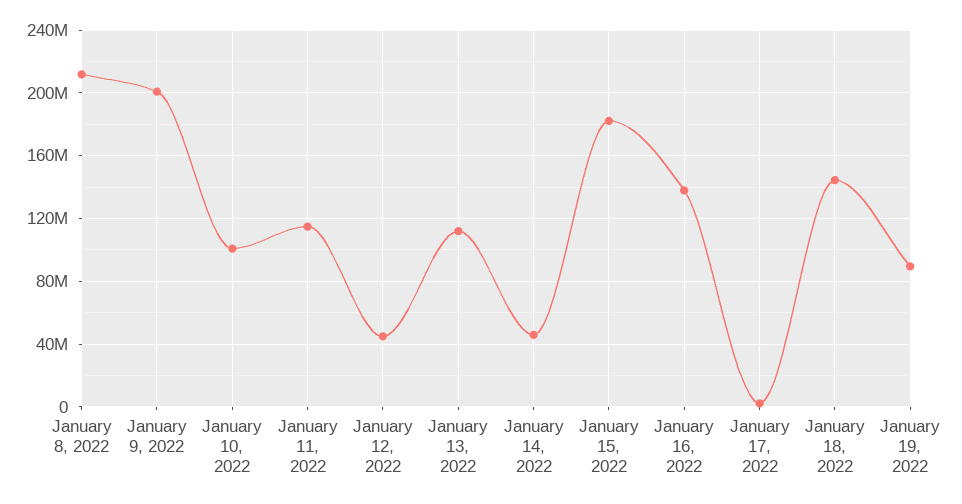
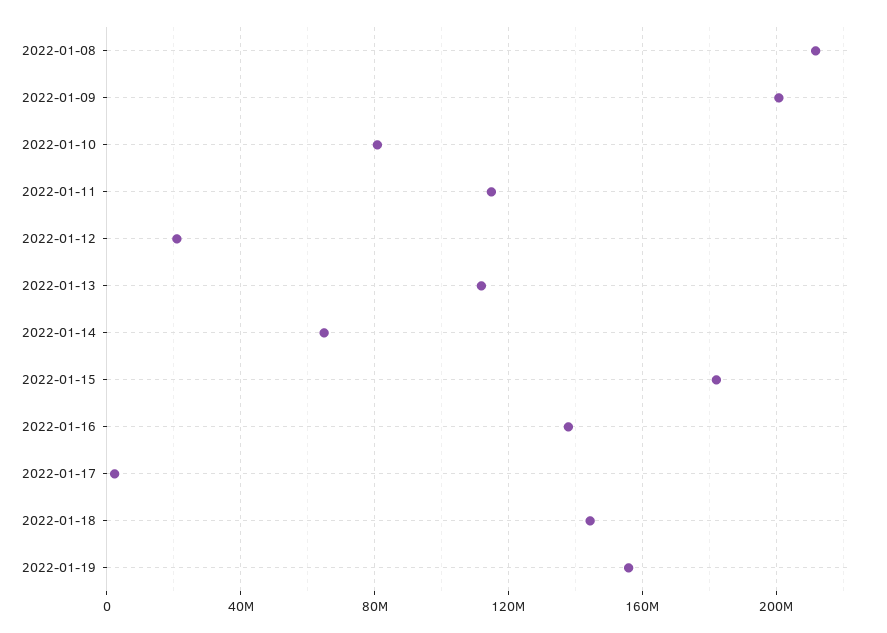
  {
    "January 8, 2022": 210000000,
    "January 9, 2022": 200000000,
-   "January 10, 2022": 100000000,
+   "January 10, 2022": 80000000,
    "January 11, 2022": 115000000,
-   "January 12, 2022": 45000000,
+   "January 12, 2022": 20000000,
    "January 13, 2022": 110000000,
-   "January 14, 2022": 45000000,
+   "January 14, 2022": 65000000,
    "January 15, 2022": 180000000,
    "January 16, 2022": 140000000,
    "January 17, 2022": 0,
    "January 18, 2022": 145000000,
-   "January 19, 2022": 90000000
+   "January 19, 2022": 155000000
  }

